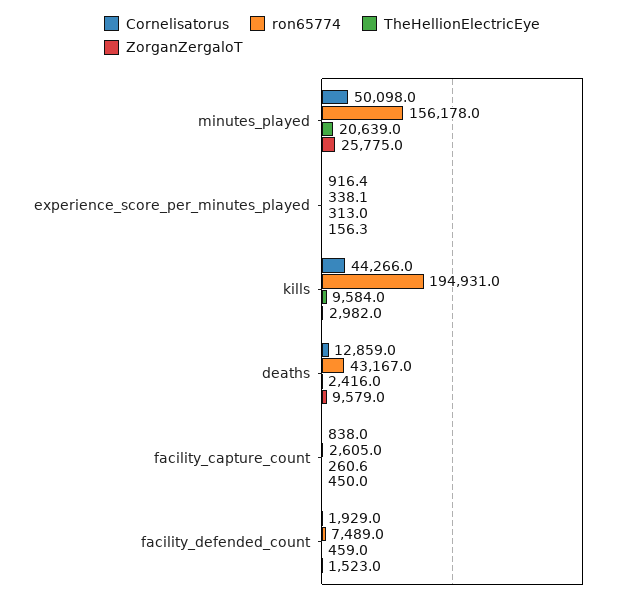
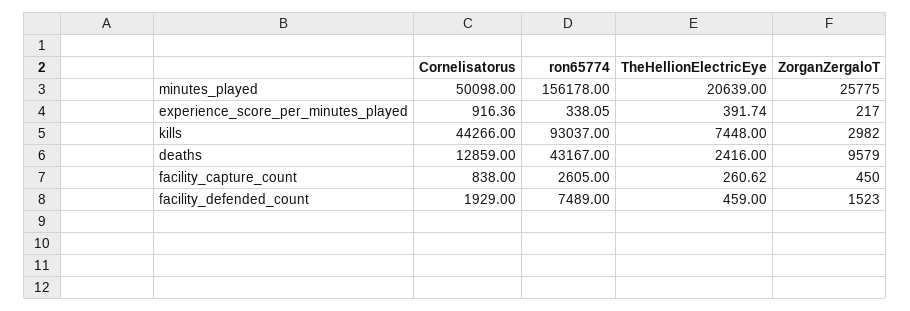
  {
    "Cornelisatorus": {
      "minutes_played": 50098,
      "experience_score_per_minutes_played": 916.36,
      "kills": 44266,
      "deaths": 12859,
      "facility_capture_count": 838,
      "facility_defended_count": 1929
    },
    "ron65774": {
      "minutes_played": 156178,
      "experience_score_per_minutes_played": 338.05,
-     "kills": 194931,
+     "kills": 93037,
      "deaths": 43167,
      "facility_capture_count": 2605,
      "facility_defended_count": 7489
    },
    "TheHellionElectricEye": {
      "minutes_played": 20639,
-     "experience_score_per_minutes_played": 313,
+     "experience_score_per_minutes_played": 391.74,
-     "kills": 9584,
+     "kills": 7448,
      "deaths": 2416,
      "facility_capture_count": 260.62,
      "facility_defended_count": 459
    },
    "ZorganZergaloT": {
      "minutes_played": 25775,
-     "experience_score_per_minutes_played": 156.3,
+     "experience_score_per_minutes_played": 217,
      "kills": 2982,
      "deaths": 9579,
      "facility_capture_count": 450,
      "facility_defended_count": 1523
    }
  }

